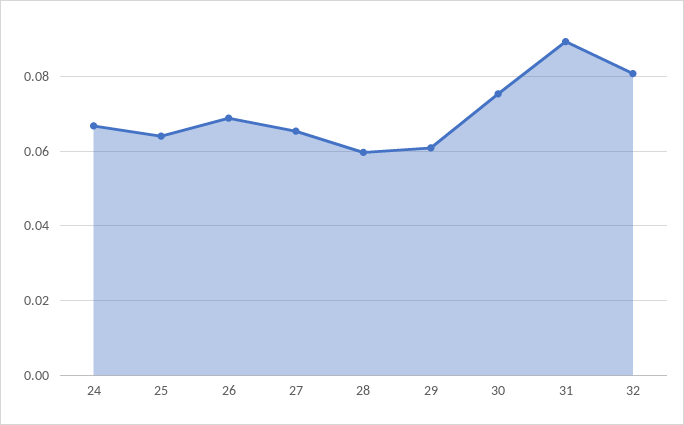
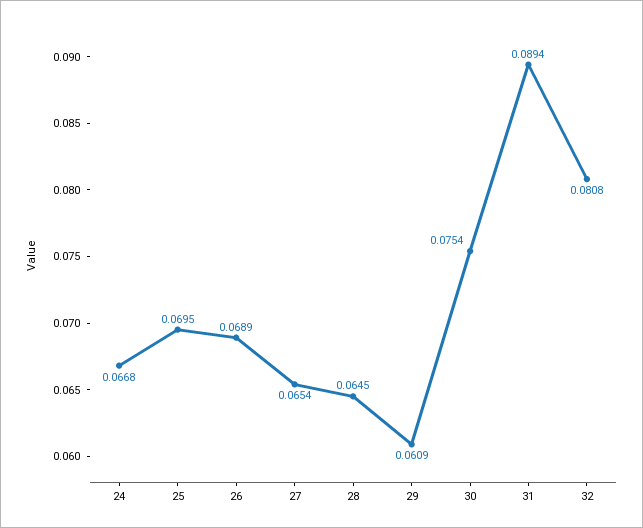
  {
    "24": 0.0668,
-   "25": 0.064,
+   "25": 0.0695,
    "26": 0.0689,
    "27": 0.0654,
-   "28": 0.06,
+   "28": 0.0645,
    "29": 0.0609,
    "30": 0.0754,
    "31": 0.0894,
    "32": 0.0808
  }

